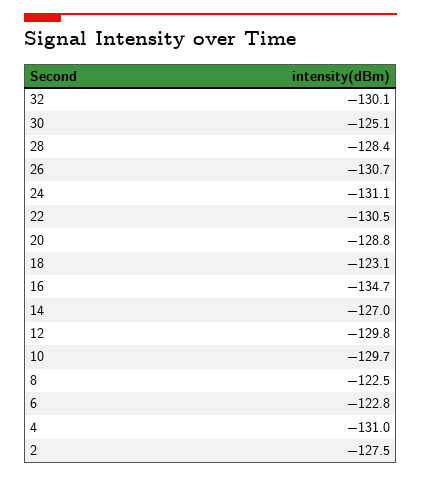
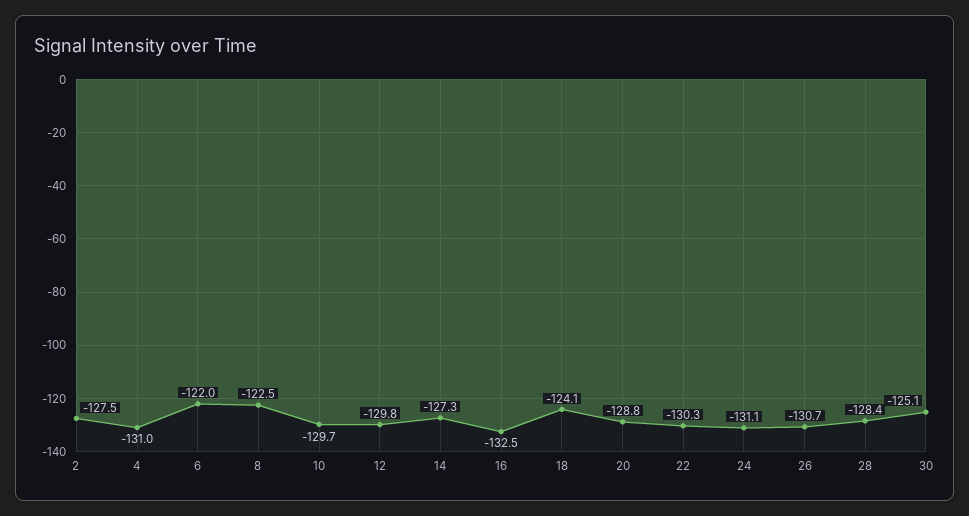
  {
-   "32": -130.1,
    "30": -125.1,
    "28": -128.4,
    "26": -130.7,
    "24": -131.1,
-   "22": -130.5,
+   "22": -130.3,
    "20": -128.8,
-   "18": -123.1,
+   "18": -124.1,
-   "16": -134.7,
+   "16": -132.5,
-   "14": -127,
+   "14": -127.3,
    "12": -129.8,
    "10": -129.7,
    "8": -122.5,
-   "6": -122.8,
+   "6": -122,
    "4": -131,
    "2": -127.5
  }

